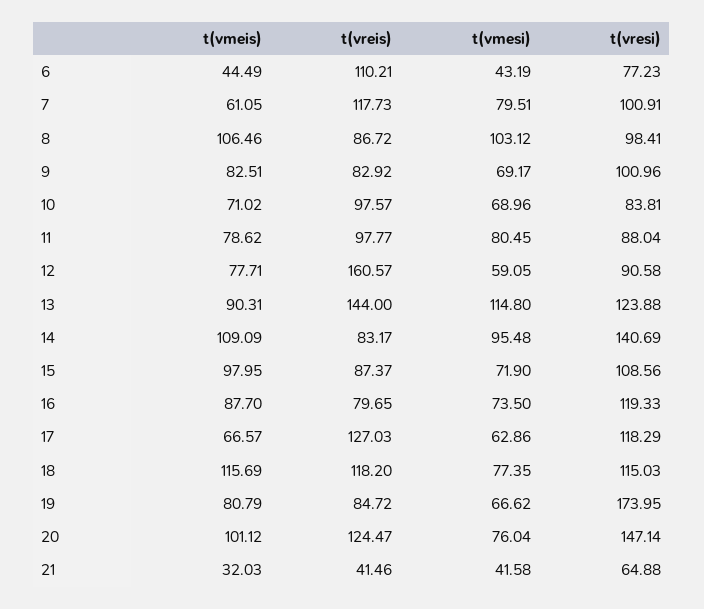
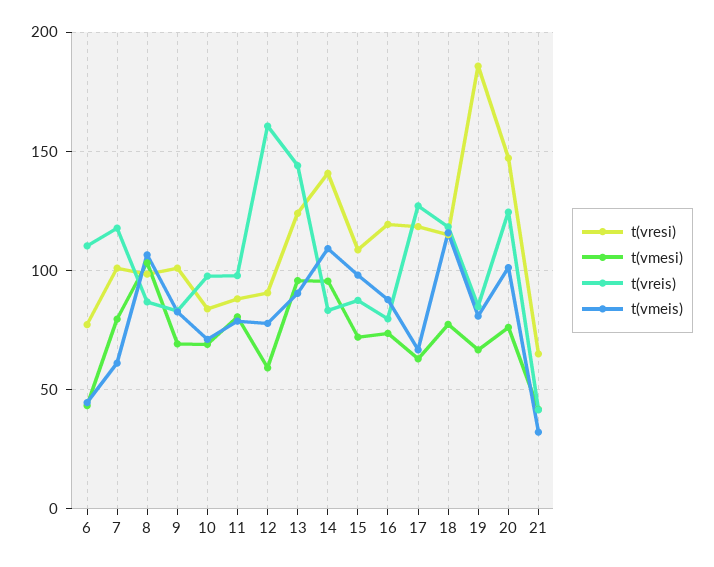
  {
    "t(vmeis)": {
      "6": 44.49,
      "7": 61.05,
      "8": 106.46,
      "9": 82.51,
      "10": 71.02,
      "11": 78.62,
      "12": 77.71,
      "13": 90.31,
      "14": 109.09,
      "15": 97.95,
      "16": 87.7,
      "17": 66.57,
      "18": 115.69,
      "19": 80.79,
      "20": 101.12,
      "21": 32.03
    },
    "t(vreis)": {
      "6": 110.21,
      "7": 117.73,
      "8": 86.72,
      "9": 82.92,
      "10": 97.57,
      "11": 97.77,
      "12": 160.57,
      "13": 144,
      "14": 83.17,
      "15": 87.37,
      "16": 79.65,
      "17": 127.03,
      "18": 118.2,
      "19": 84.72,
      "20": 124.47,
      "21": 41.46
    },
    "t(vmesi)": {
      "6": 43.19,
      "7": 79.51,
      "8": 103.12,
      "9": 69.17,
      "10": 68.96,
      "11": 80.45,
      "12": 59.05,
-     "13": 114.8,
+     "13": 95,
      "14": 95.48,
      "15": 71.9,
      "16": 73.5,
      "17": 62.86,
      "18": 77.35,
      "19": 66.62,
      "20": 76.04,
      "21": 41.58
    },
    "t(vresi)": {
      "6": 77.23,
      "7": 100.91,
      "8": 98.41,
      "9": 100.96,
      "10": 83.81,
      "11": 88.04,
      "12": 90.58,
      "13": 123.88,
      "14": 140.69,
      "15": 108.56,
      "16": 119.33,
      "17": 118.29,
      "18": 115.03,
-     "19": 173.95,
+     "19": 185,
      "20": 147.14,
      "21": 64.88
    }
  }

